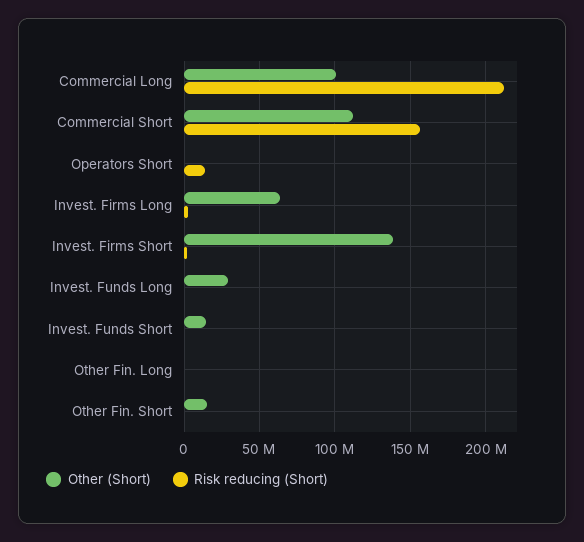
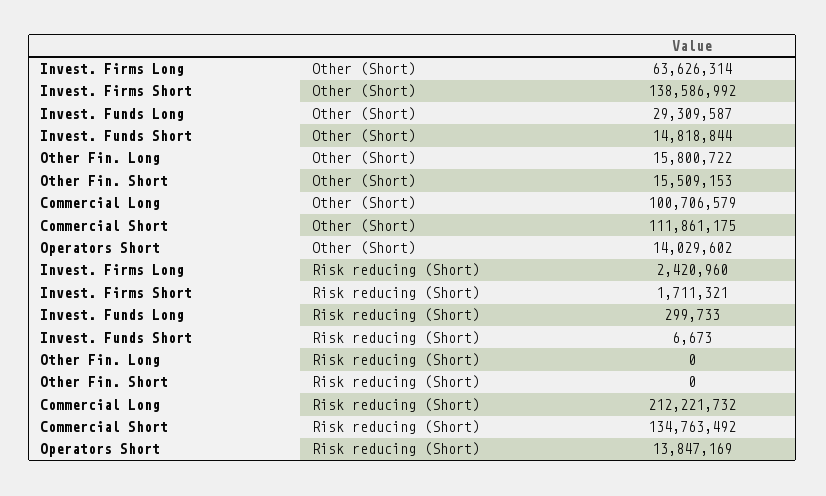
  {
    "Other (Short)": {
      "Commercial Long": 100706579,
      "Commercial Short": 111861175,
-     "Operators Short": 0,
+     "Operators Short": 14029602,
      "Invest. Firms Long": 63626314,
      "Invest. Firms Short": 138586992,
      "Invest. Funds Long": 29309587,
      "Invest. Funds Short": 14818844,
-     "Other Fin. Long": 0,
+     "Other Fin. Long": 15800722,
      "Other Fin. Short": 15509153
    },
    "Risk reducing (Short)": {
      "Commercial Long": 212221732,
-     "Commercial Short": 155000000,
+     "Commercial Short": 134763492,
      "Operators Short": 13847169,
      "Invest. Firms Long": 2420960,
      "Invest. Firms Short": 1711321,
      "Invest. Funds Long": 299733,
      "Invest. Funds Short": 6673,
      "Other Fin. Long": 0,
      "Other Fin. Short": 0
    }
  }

